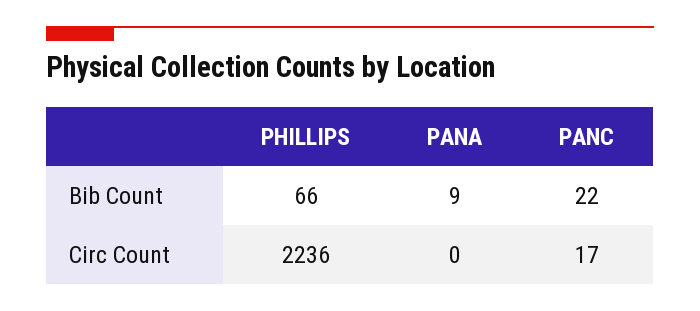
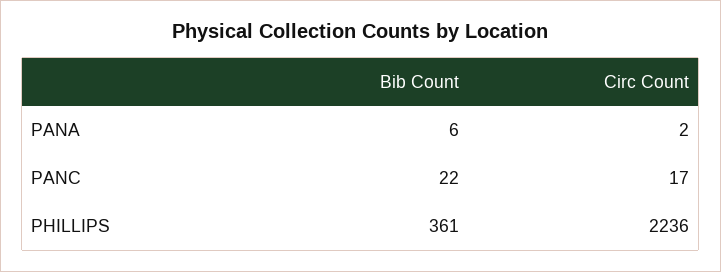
  {
    "PHILLIPS": {
-     "Bib Count": 66,
+     "Bib Count": 361,
      "Circ Count": 2236
    },
    "PANA": {
-     "Bib Count": 9,
+     "Bib Count": 6,
-     "Circ Count": 0
+     "Circ Count": 2
    },
    "PANC": {
      "Bib Count": 22,
      "Circ Count": 17
    }
  }

